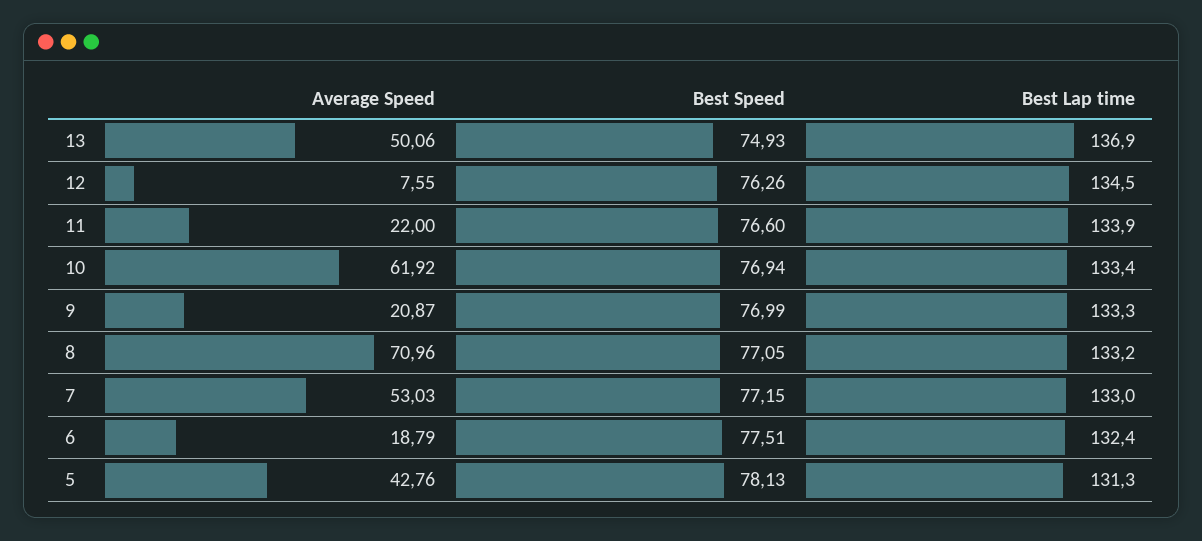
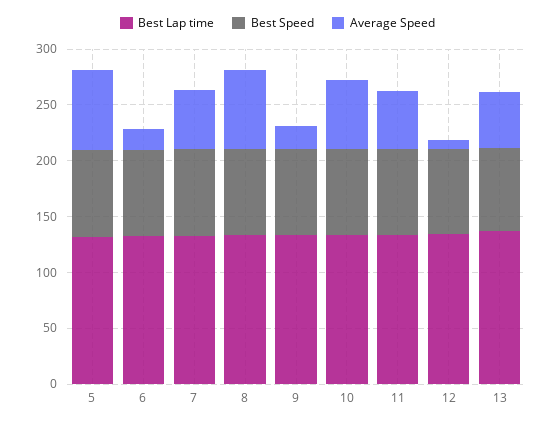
  {
    "Average Speed": {
      "13": 50.06,
      "12": 7.55,
-     "11": 22,
+     "11": 50,
      "10": 61.92,
      "9": 20.87,
      "8": 70.96,
      "7": 53.03,
      "6": 18.79,
-     "5": 42.76
+     "5": 70
    },
    "Best Speed": {
      "13": 74.93,
      "12": 76.26,
      "11": 76.6,
      "10": 76.94,
      "9": 76.99,
      "8": 77.05,
      "7": 77.15,
      "6": 77.51,
      "5": 78.13
    },
    "Best Lap time": {
      "13": 136.9,
      "12": 134.5,
      "11": 133.9,
      "10": 133.4,
      "9": 133.3,
      "8": 133.2,
      "7": 133,
      "6": 132.4,
      "5": 131.3
    }
  }

